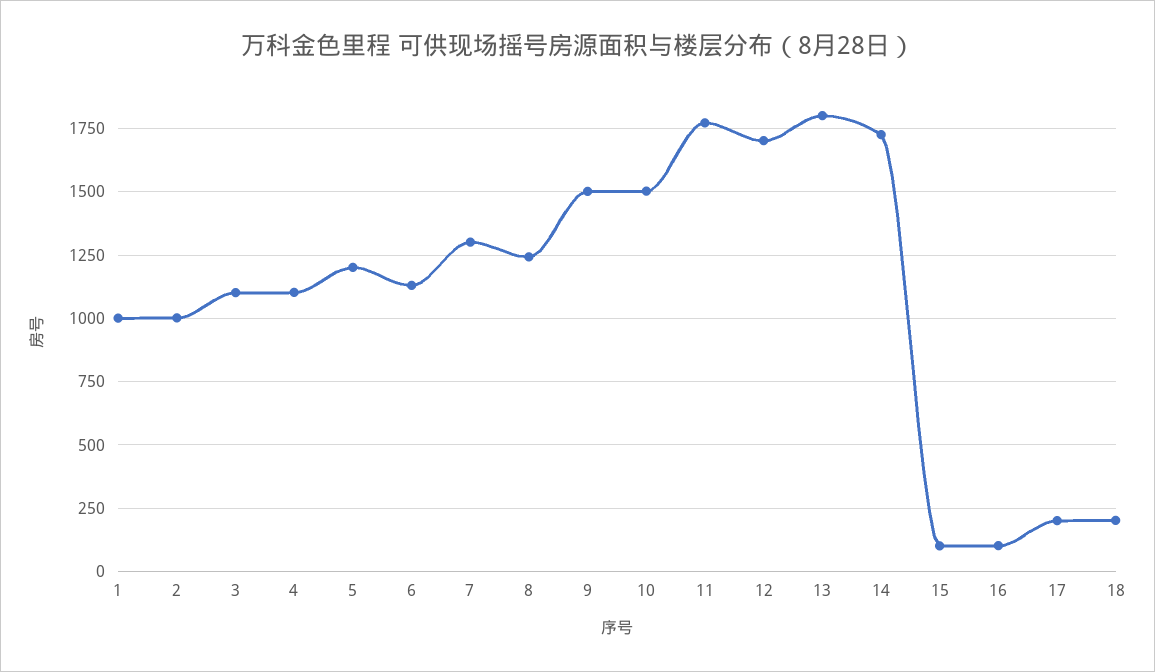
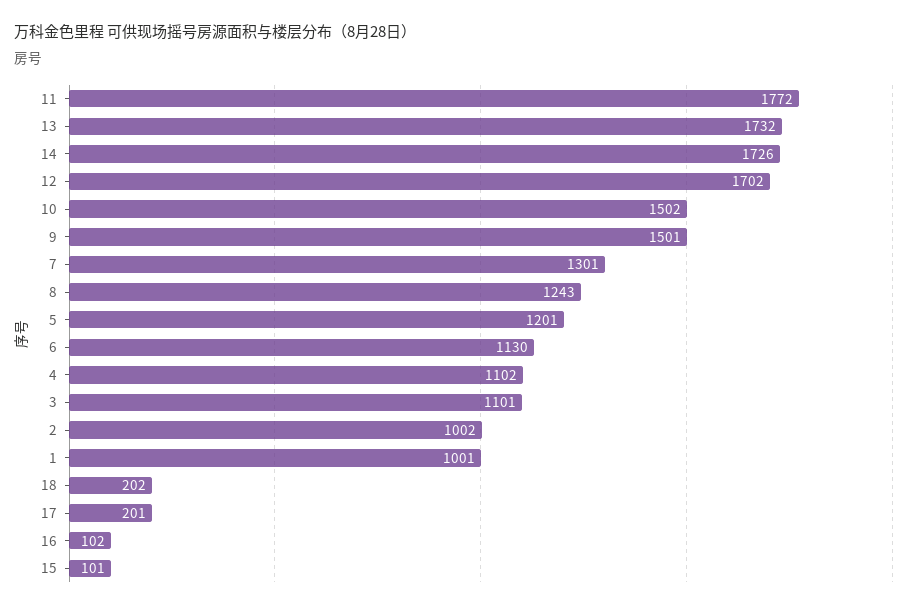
  {
    "1": 1001,
    "2": 1002,
    "3": 1101,
    "4": 1102,
    "5": 1201,
    "6": 1130,
    "7": 1301,
    "8": 1243,
    "9": 1501,
    "10": 1502,
    "11": 1772,
    "12": 1702,
-   "13": 1800,
+   "13": 1732,
    "14": 1726,
    "15": 101,
    "16": 102,
    "17": 201,
    "18": 202
  }

